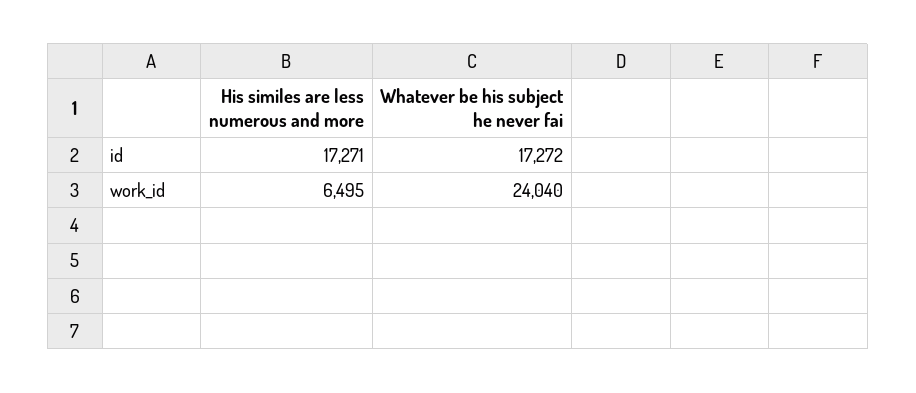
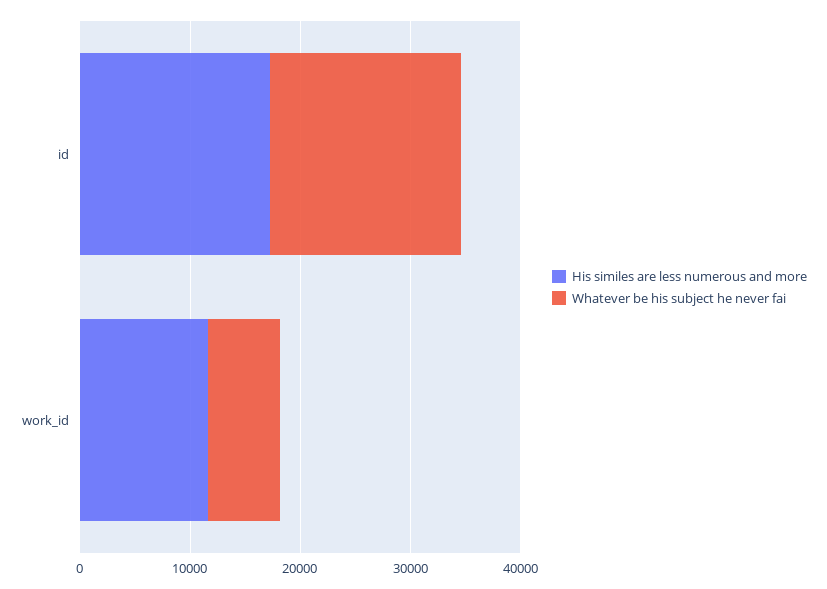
  {
    "His similes are less numerous and more": {
      "id": 17271,
-     "work_id": 6495
+     "work_id": 12000
    },
    "Whatever be his subject he never fai": {
      "id": 17272,
-     "work_id": 24040
+     "work_id": 6000
    }
  }

